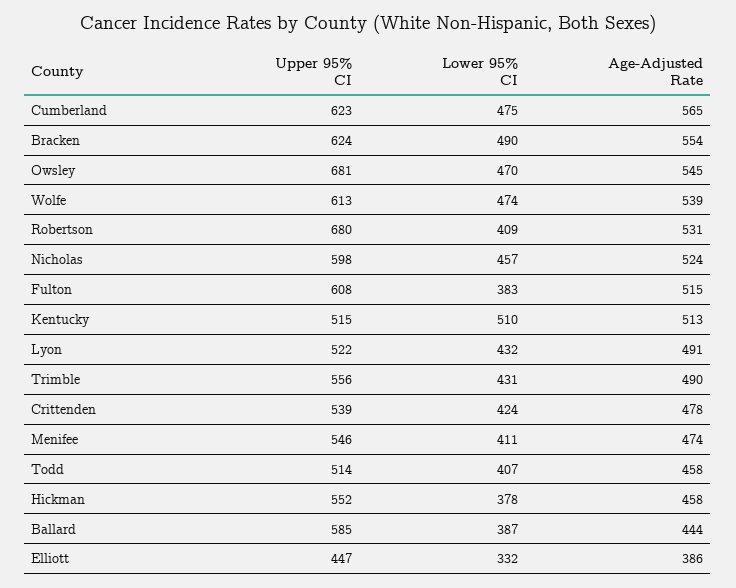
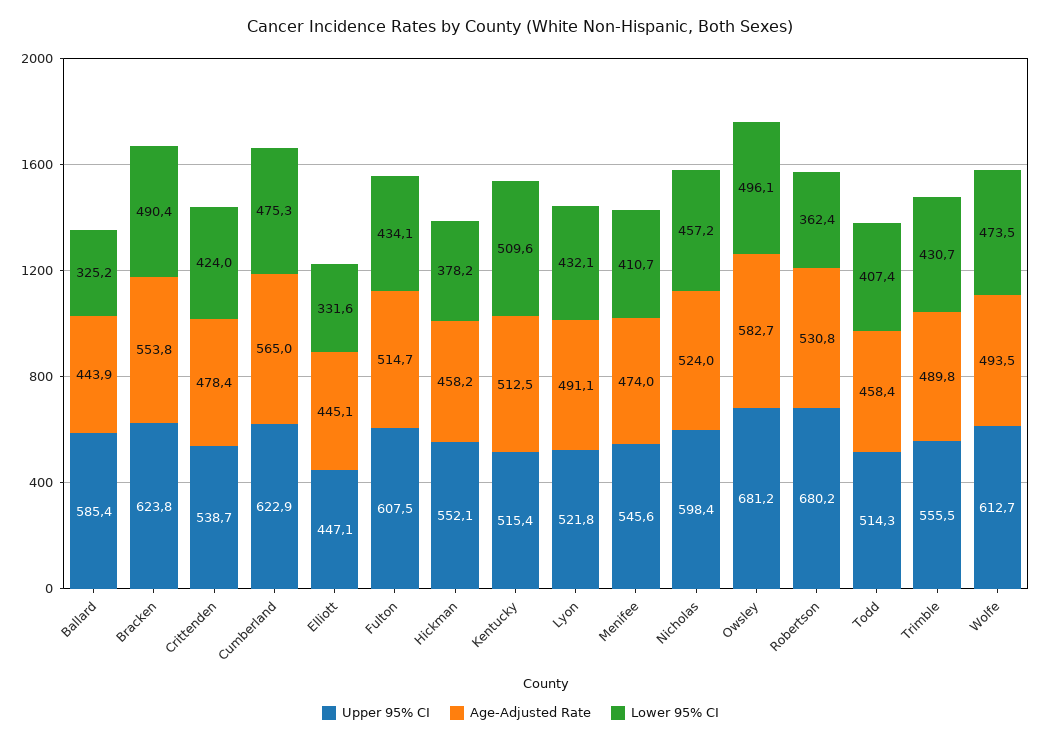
  {
    "Upper 95% CI": {
      "Cumberland": 622.9,
      "Bracken": 623.8,
      "Owsley": 681.2,
      "Wolfe": 612.7,
      "Robertson": 680.2,
      "Nicholas": 598.4,
      "Fulton": 607.5,
      "Kentucky": 515.4,
      "Lyon": 521.8,
      "Trimble": 555.5,
      "Crittenden": 538.7,
      "Menifee": 545.6,
      "Todd": 514.3,
      "Hickman": 552.1,
      "Ballard": 585.4,
      "Elliott": 447.1
    },
    "Lower 95% CI": {
      "Cumberland": 475.3,
      "Bracken": 490.4,
-     "Owsley": 470,
+     "Owsley": 496.1,
      "Wolfe": 473.5,
-     "Robertson": 409,
+     "Robertson": 362.4,
      "Nicholas": 457.2,
-     "Fulton": 383,
+     "Fulton": 434.1,
      "Kentucky": 509.6,
      "Lyon": 432.1,
      "Trimble": 430.7,
      "Crittenden": 424,
      "Menifee": 410.7,
      "Todd": 407.4,
      "Hickman": 378.2,
-     "Ballard": 387,
+     "Ballard": 325.2,
      "Elliott": 331.6
    },
    "Age-Adjusted Rate": {
      "Cumberland": 565,
      "Bracken": 553.8,
-     "Owsley": 545,
+     "Owsley": 582.7,
-     "Wolfe": 539,
+     "Wolfe": 493.5,
      "Robertson": 530.8,
      "Nicholas": 524,
      "Fulton": 514.7,
      "Kentucky": 512.5,
      "Lyon": 491.1,
      "Trimble": 489.8,
      "Crittenden": 478.4,
      "Menifee": 474,
      "Todd": 458.4,
      "Hickman": 458.2,
      "Ballard": 443.9,
-     "Elliott": 386
+     "Elliott": 445.1
    }
  }

